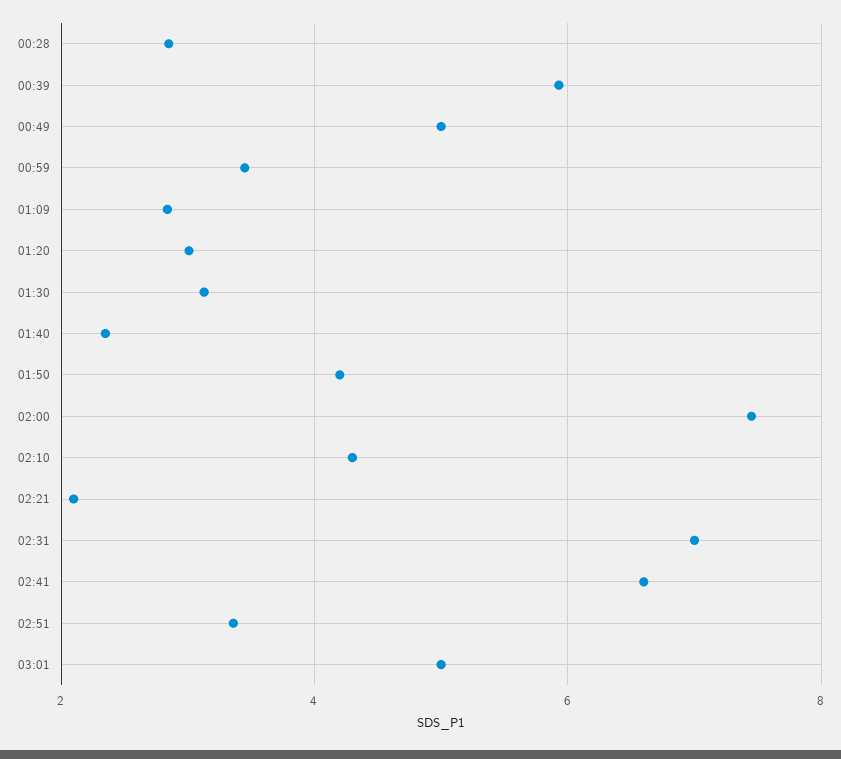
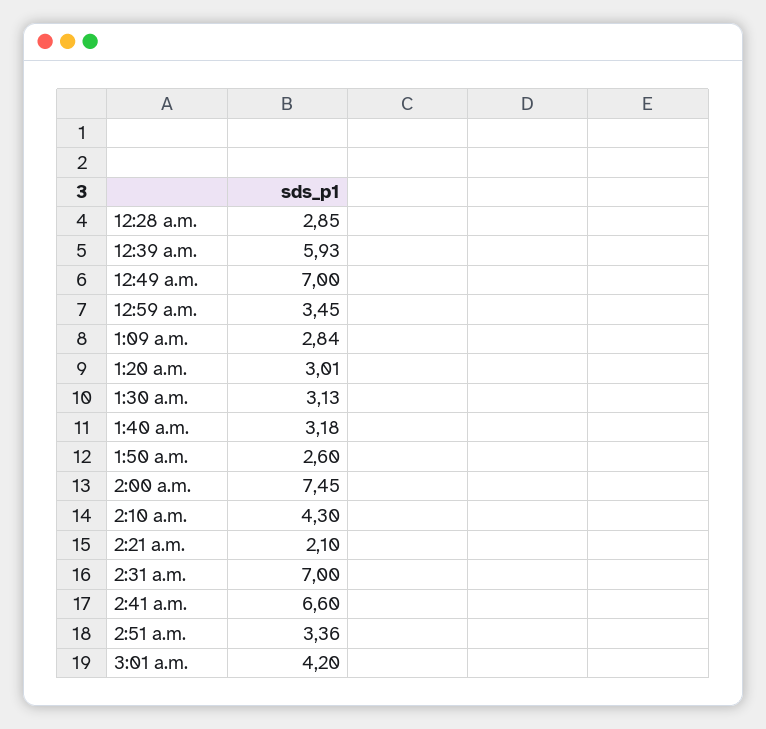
  {
    "00:28": 2.85,
    "00:39": 5.93,
-   "00:49": 5,
+   "00:49": 7,
    "00:59": 3.45,
    "01:09": 2.84,
    "01:20": 3.01,
    "01:30": 3.13,
-   "01:40": 2.4,
+   "01:40": 3.18,
-   "01:50": 4.2,
+   "01:50": 2.6,
    "02:00": 7.45,
    "02:10": 4.3,
    "02:21": 2.1,
    "02:31": 7,
    "02:41": 6.6,
    "02:51": 3.36,
-   "03:01": 5
+   "03:01": 4.2
  }

